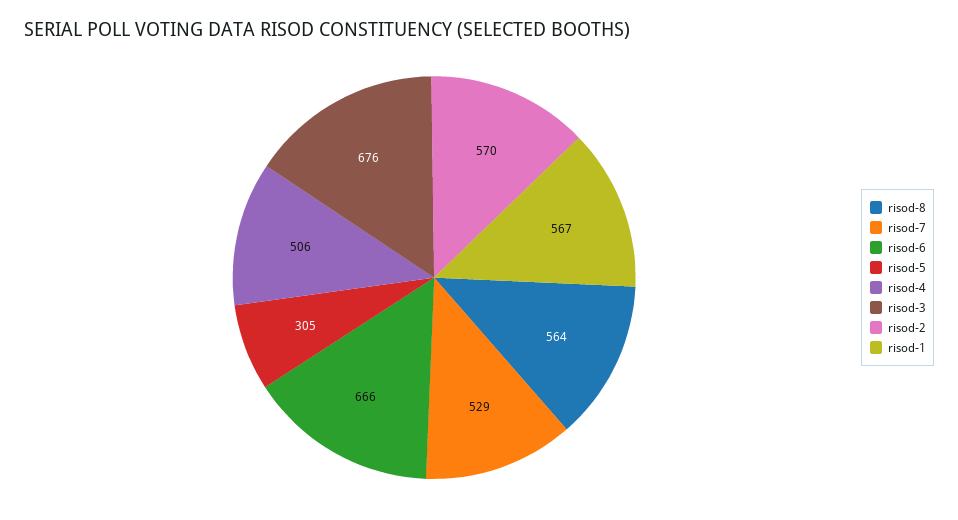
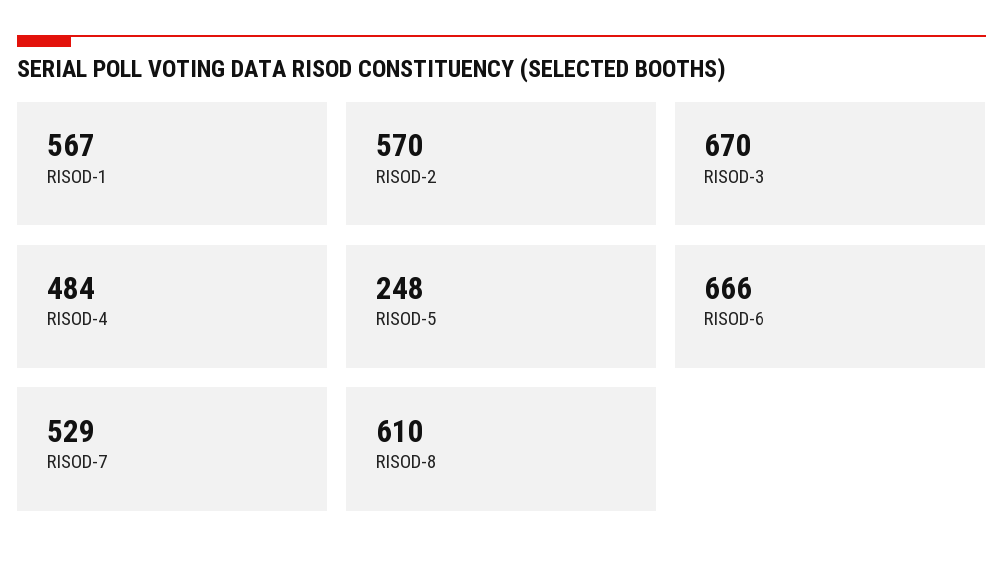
  {
-   "risod-8": 564,
+   "risod-8": 610,
    "risod-7": 529,
    "risod-6": 666,
-   "risod-5": 305,
+   "risod-5": 248,
-   "risod-4": 506,
+   "risod-4": 484,
-   "risod-3": 676,
+   "risod-3": 670,
    "risod-2": 570,
    "risod-1": 567
  }

